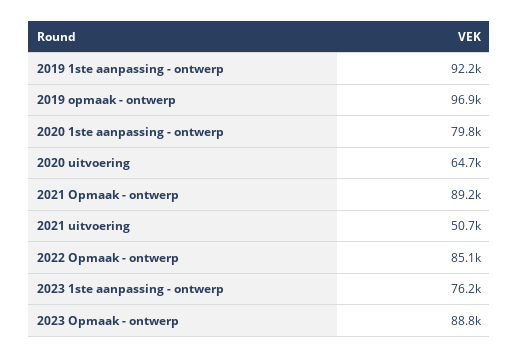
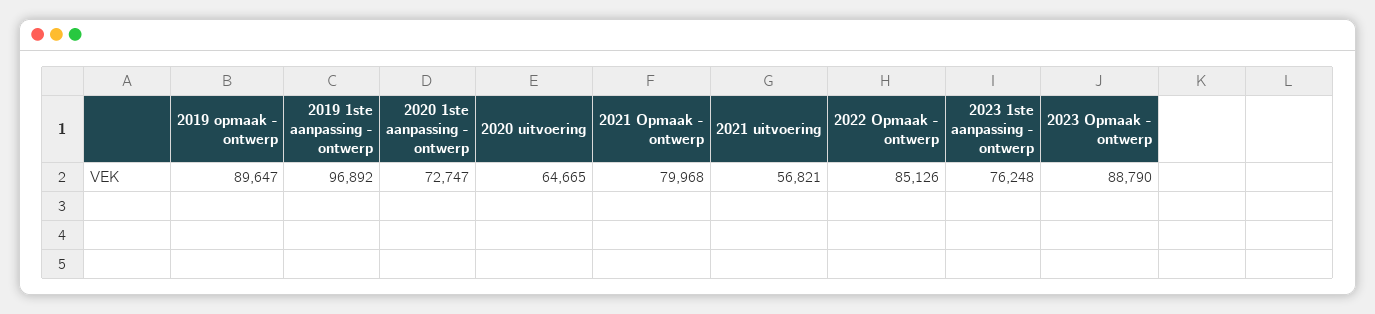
  {
-   "2019 1ste aanpassing - ontwerp": 92200,
+   "2019 1ste aanpassing - ontwerp": 96892,
-   "2019 opmaak - ontwerp": 96900,
+   "2019 opmaak - ontwerp": 89647,
-   "2020 1ste aanpassing - ontwerp": 79800,
+   "2020 1ste aanpassing - ontwerp": 72747,
    "2020 uitvoering": 64665,
-   "2021 Opmaak - ontwerp": 89200,
+   "2021 Opmaak - ontwerp": 79968,
-   "2021 uitvoering": 50700,
+   "2021 uitvoering": 56821,
    "2022 Opmaak - ontwerp": 85126,
    "2023 1ste aanpassing - ontwerp": 76248,
    "2023 Opmaak - ontwerp": 88790
  }

